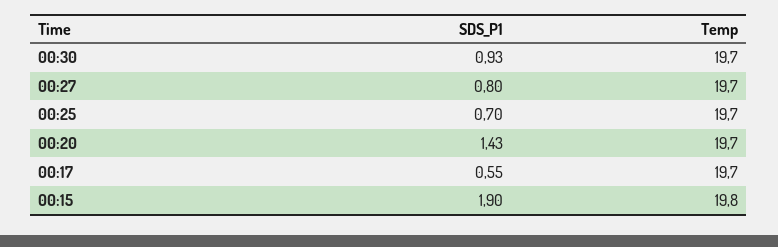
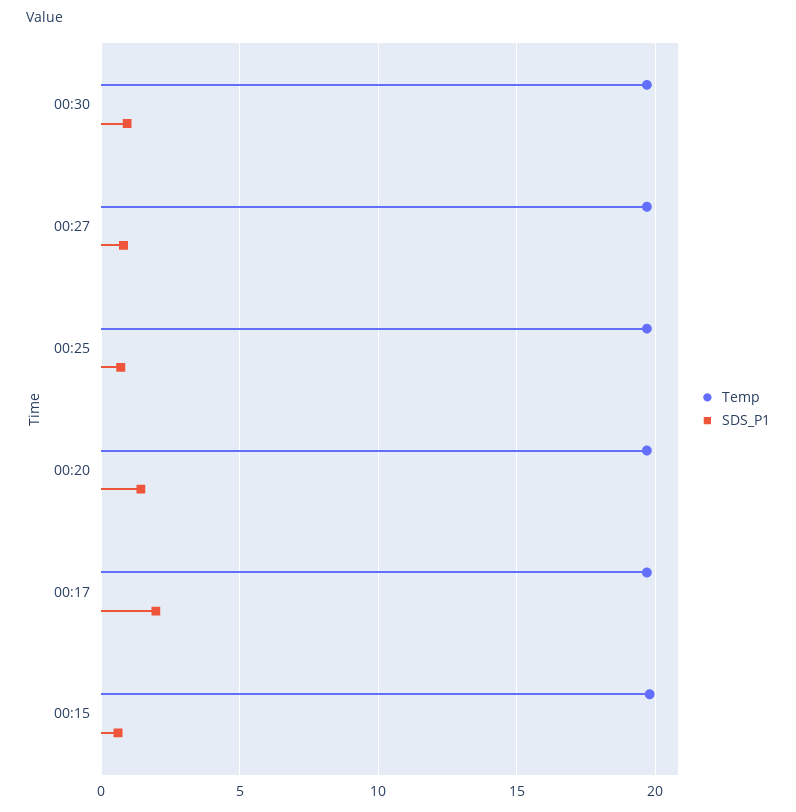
  {
    "SDS_P1": {
      "00:30": 0.93,
      "00:27": 0.8,
      "00:25": 0.7,
      "00:20": 1.43,
-     "00:17": 0.55,
+     "00:17": 2,
-     "00:15": 1.9
+     "00:15": 0.5
    },
    "Temp": {
      "00:30": 19.7,
      "00:27": 19.7,
      "00:25": 19.7,
      "00:20": 19.7,
      "00:17": 19.7,
      "00:15": 19.8
    }
  }

